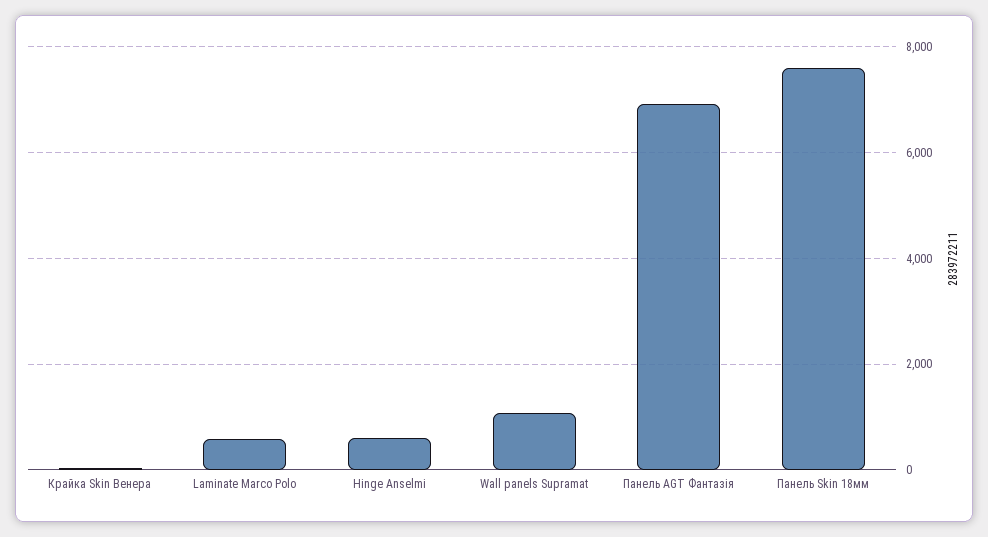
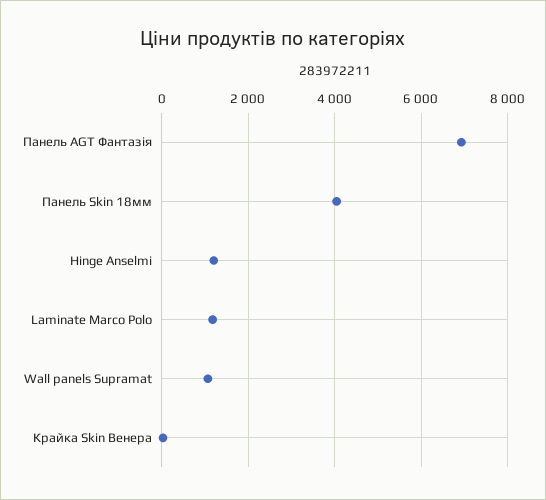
  {
    "Крайка Skin Венера": 0,
-   "Laminate Marco Polo": 600,
+   "Laminate Marco Polo": 1200,
-   "Hinge Anselmi": 600,
+   "Hinge Anselmi": 1200,
    "Wall panels Supramat": 1000,
    "Панель AGT Фантазія": 7000,
-   "Панель Skin 18мм": 7600
+   "Панель Skin 18мм": 4000
  }

